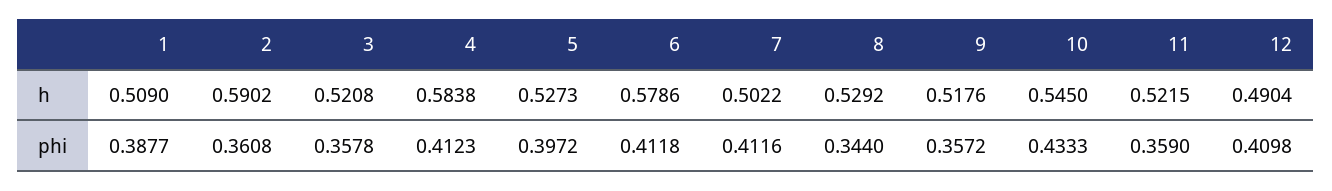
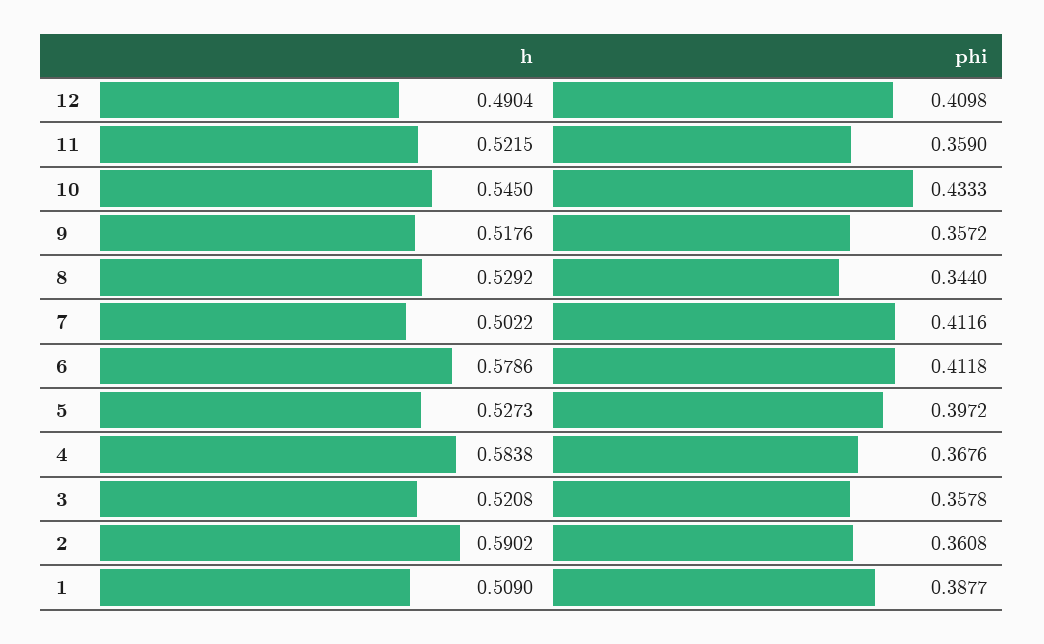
  {
    "1": {
      "h": 0.509,
      "phi": 0.3877
    },
    "2": {
      "h": 0.5902,
      "phi": 0.3608
    },
    "3": {
      "h": 0.5208,
      "phi": 0.3578
    },
    "4": {
      "h": 0.5838,
-     "phi": 0.4123
+     "phi": 0.3676
    },
    "5": {
      "h": 0.5273,
      "phi": 0.3972
    },
    "6": {
      "h": 0.5786,
      "phi": 0.4118
    },
    "7": {
      "h": 0.5022,
      "phi": 0.4116
    },
    "8": {
      "h": 0.5292,
      "phi": 0.344
    },
    "9": {
      "h": 0.5176,
      "phi": 0.3572
    },
    "10": {
      "h": 0.545,
      "phi": 0.4333
    },
    "11": {
      "h": 0.5215,
      "phi": 0.359
    },
    "12": {
      "h": 0.4904,
      "phi": 0.4098
    }
  }

